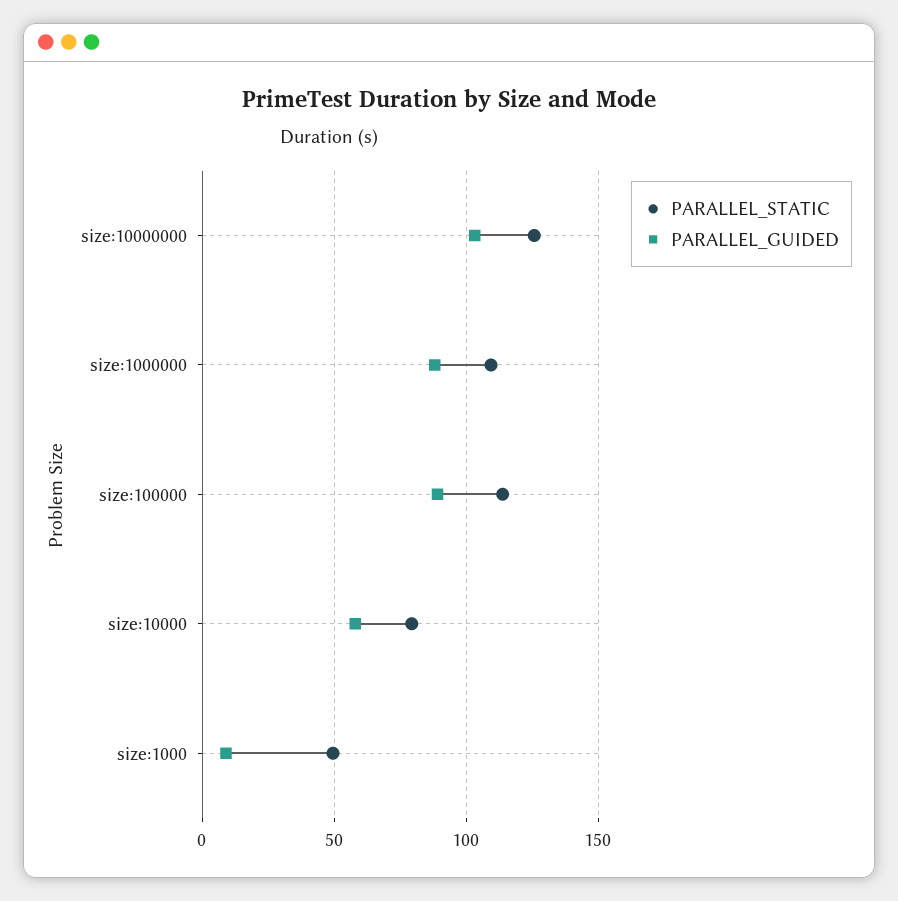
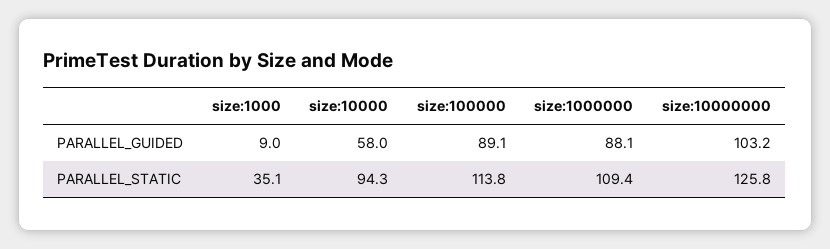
  {
    "PARALLEL_STATIC": {
      "size:10000000": 125.8,
      "size:1000000": 109.4,
      "size:100000": 113.8,
-     "size:10000": 80,
+     "size:10000": 94.3,
-     "size:1000": 50
+     "size:1000": 35.1
    },
    "PARALLEL_GUIDED": {
      "size:10000000": 103.2,
      "size:1000000": 88.1,
      "size:100000": 89.1,
      "size:10000": 58,
      "size:1000": 9
    }
  }

